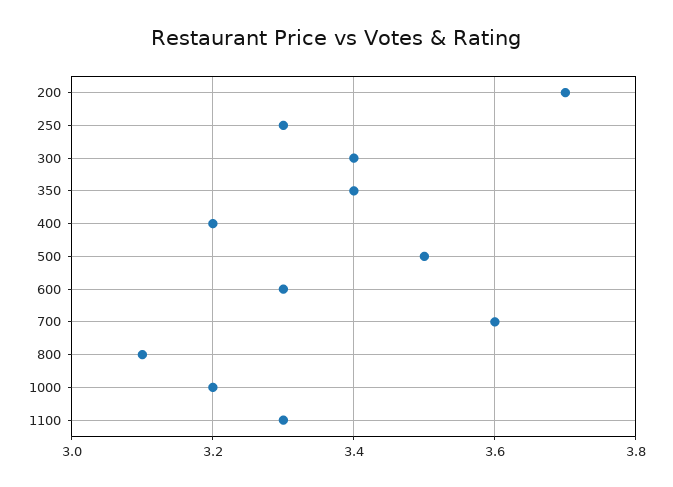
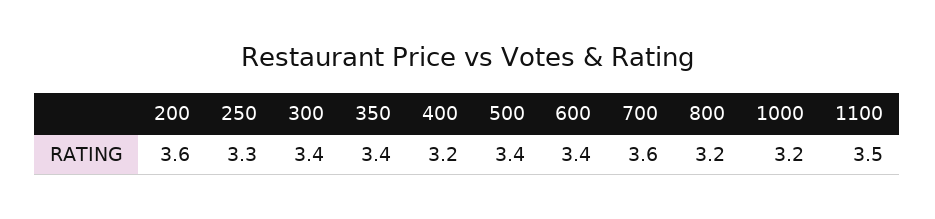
  {
-   "200": 3.7,
+   "200": 3.6,
    "250": 3.3,
    "300": 3.4,
    "350": 3.4,
    "400": 3.2,
-   "500": 3.5,
+   "500": 3.4,
-   "600": 3.3,
+   "600": 3.4,
    "700": 3.6,
-   "800": 3.1,
+   "800": 3.2,
    "1000": 3.2,
-   "1100": 3.3
+   "1100": 3.5
  }

